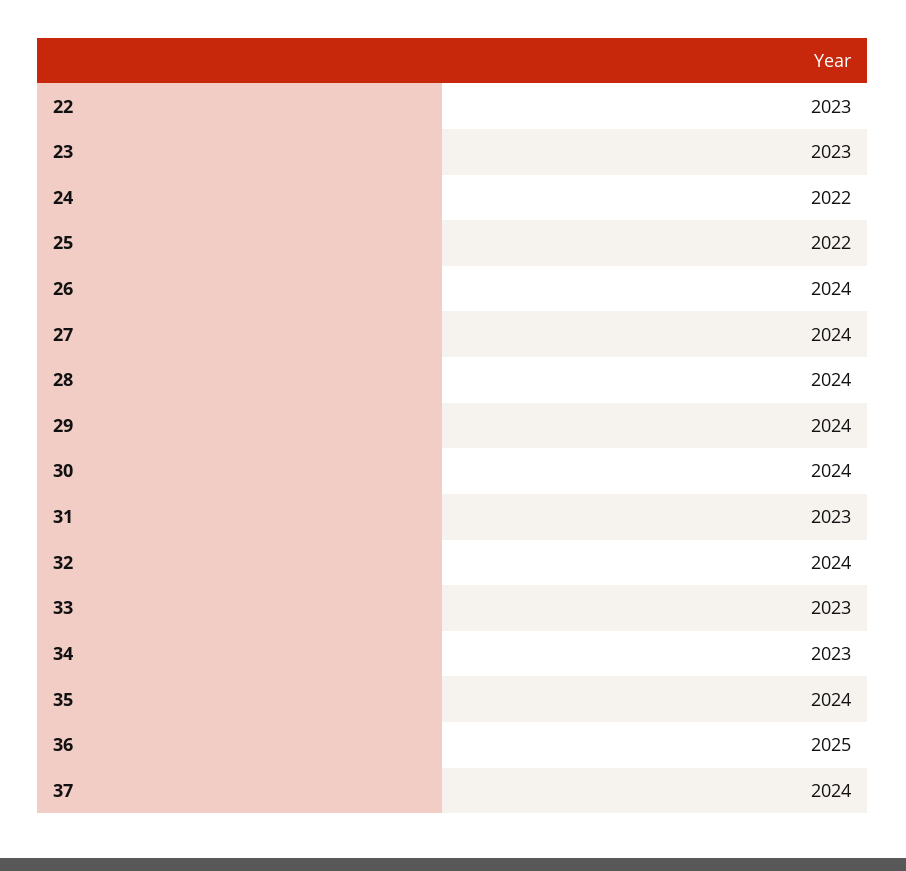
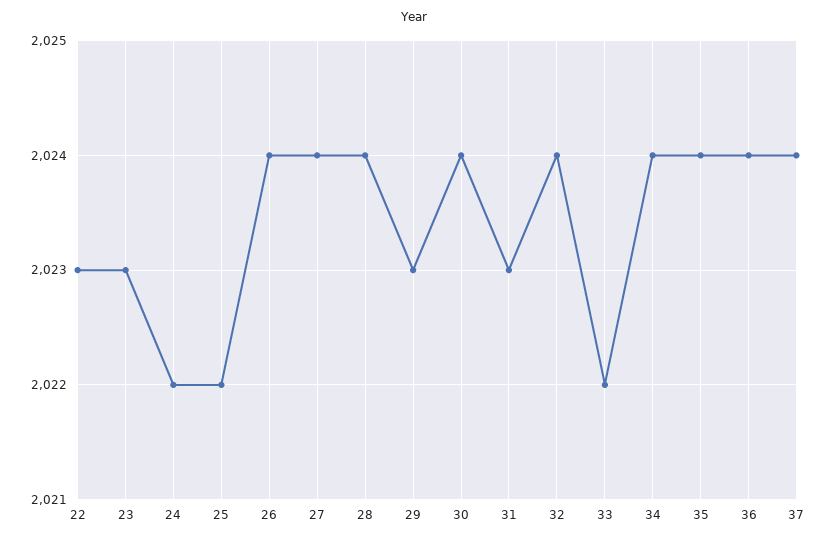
  {
    "22": 2023,
    "23": 2023,
    "24": 2022,
    "25": 2022,
    "26": 2024,
    "27": 2024,
    "28": 2024,
-   "29": 2024,
+   "29": 2023,
    "30": 2024,
    "31": 2023,
    "32": 2024,
-   "33": 2023,
+   "33": 2022,
-   "34": 2023,
+   "34": 2024,
    "35": 2024,
-   "36": 2025,
+   "36": 2024,
    "37": 2024
  }

